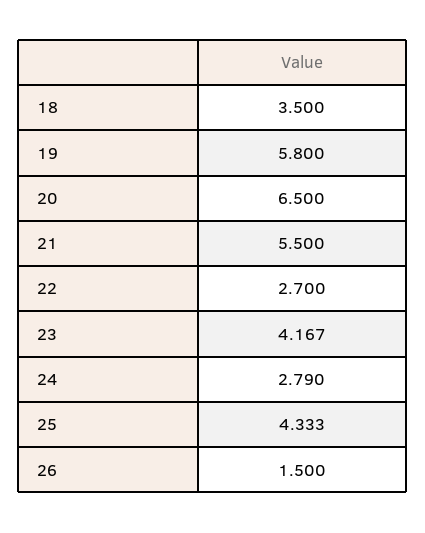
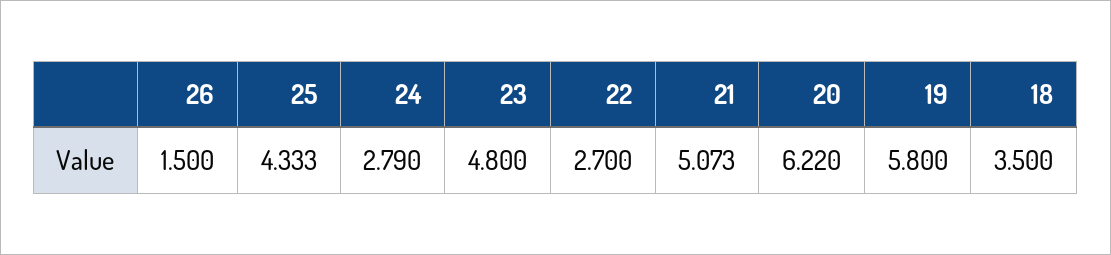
  {
    "18": 3.5,
    "19": 5.8,
-   "20": 6.5,
+   "20": 6.22,
-   "21": 5.5,
+   "21": 5.073,
    "22": 2.7,
-   "23": 4.167,
+   "23": 4.8,
    "24": 2.79,
    "25": 4.333,
    "26": 1.5
  }

